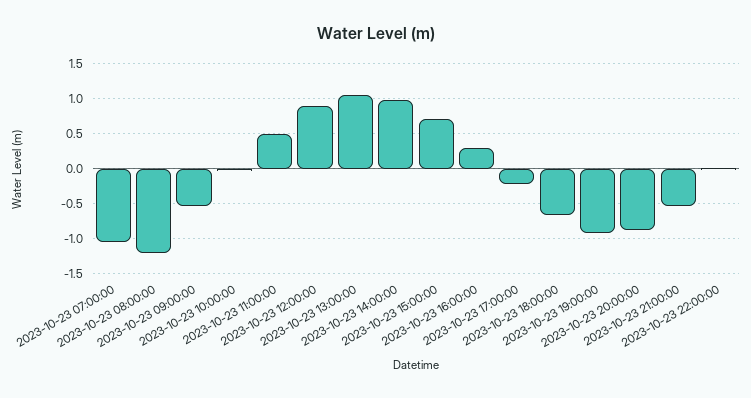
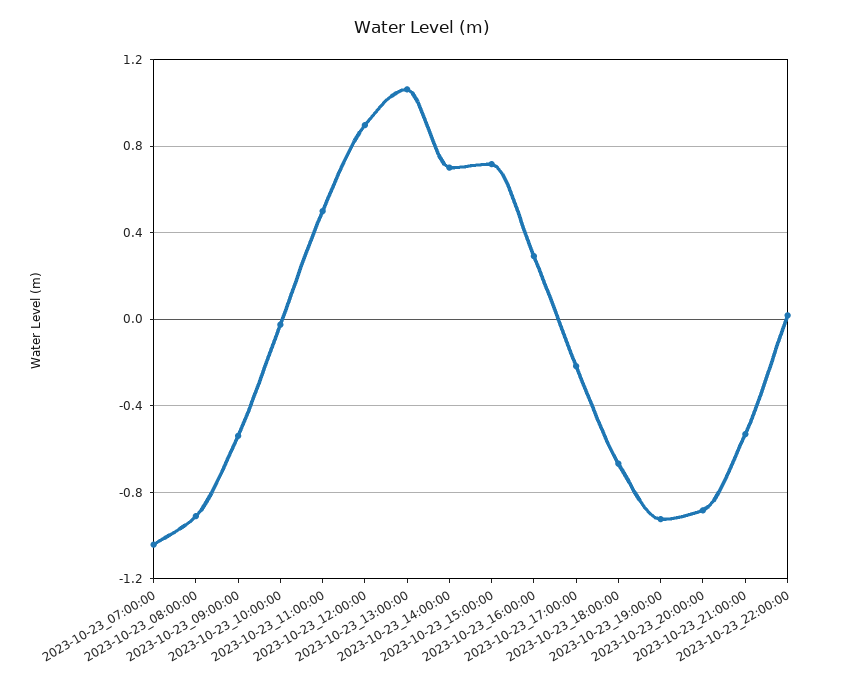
  {
    "2023-10-23 07:00:00": -1.05,
-   "2023-10-23 08:00:00": -1.2,
+   "2023-10-23 08:00:00": -0.9,
    "2023-10-23 09:00:00": -0.55,
    "2023-10-23 10:00:00": -0.05,
    "2023-10-23 11:00:00": 0.5,
    "2023-10-23 12:00:00": 0.9,
    "2023-10-23 13:00:00": 1.05,
-   "2023-10-23 14:00:00": 1,
+   "2023-10-23 14:00:00": 0.7,
    "2023-10-23 15:00:00": 0.7,
    "2023-10-23 16:00:00": 0.3,
    "2023-10-23 17:00:00": -0.2,
    "2023-10-23 18:00:00": -0.65,
    "2023-10-23 19:00:00": -0.95,
    "2023-10-23 20:00:00": -0.9,
    "2023-10-23 21:00:00": -0.55,
    "2023-10-23 22:00:00": 0
  }

